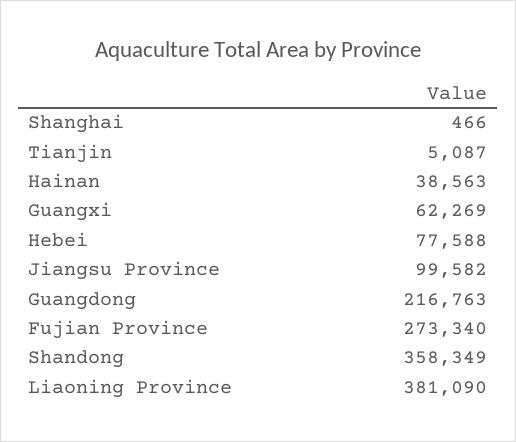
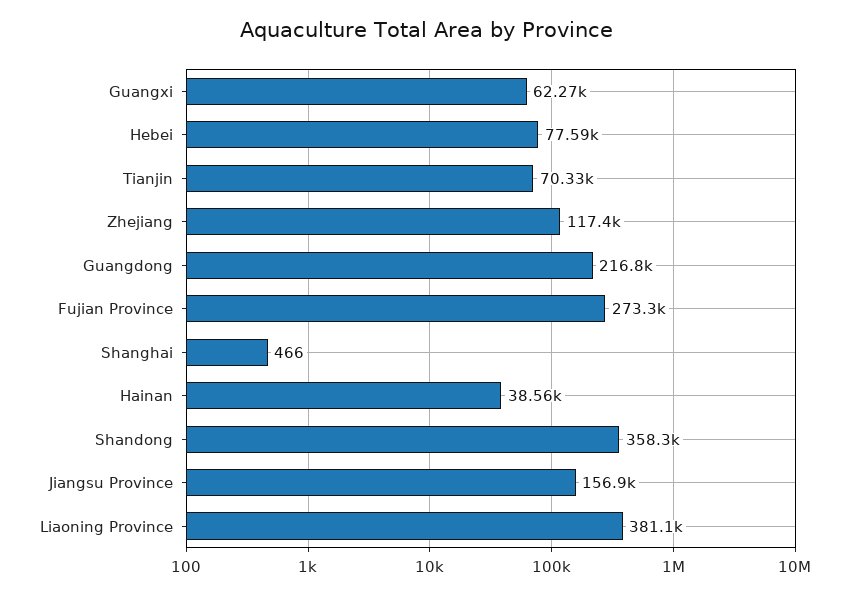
  {
    "Shanghai": 466,
-   "Tianjin": 5087,
+   "Tianjin": 70330,
    "Hainan": 38563,
    "Guangxi": 62269,
    "Hebei": 77588,
-   "Jiangsu Province": 99582,
+   "Jiangsu Province": 156900,
    "Guangdong": 216763,
    "Fujian Province": 273340,
    "Shandong": 358349,
-   "Liaoning Province": 381090
+   "Liaoning Province": 381090,
+   "Zhejiang": 117400
  }

